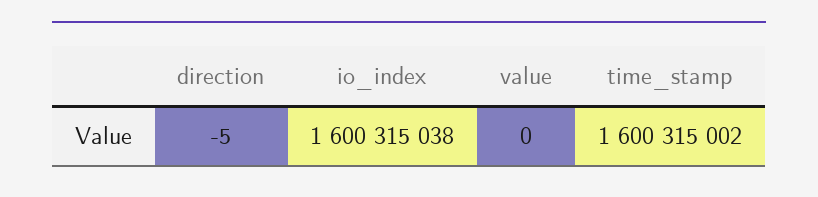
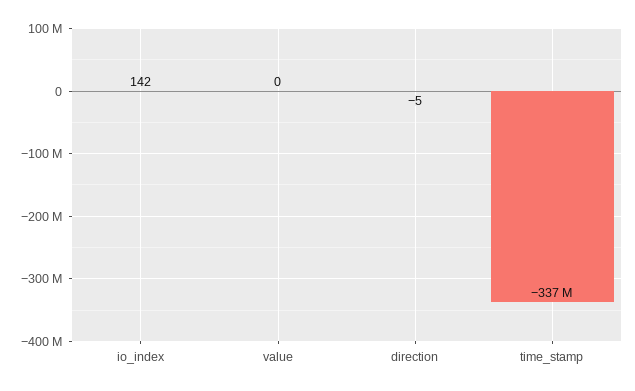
  {
    "direction": -5,
-   "io_index": 1600315038,
+   "io_index": 142,
    "value": 0,
-   "time_stamp": 1600315002
+   "time_stamp": -337000000
  }

